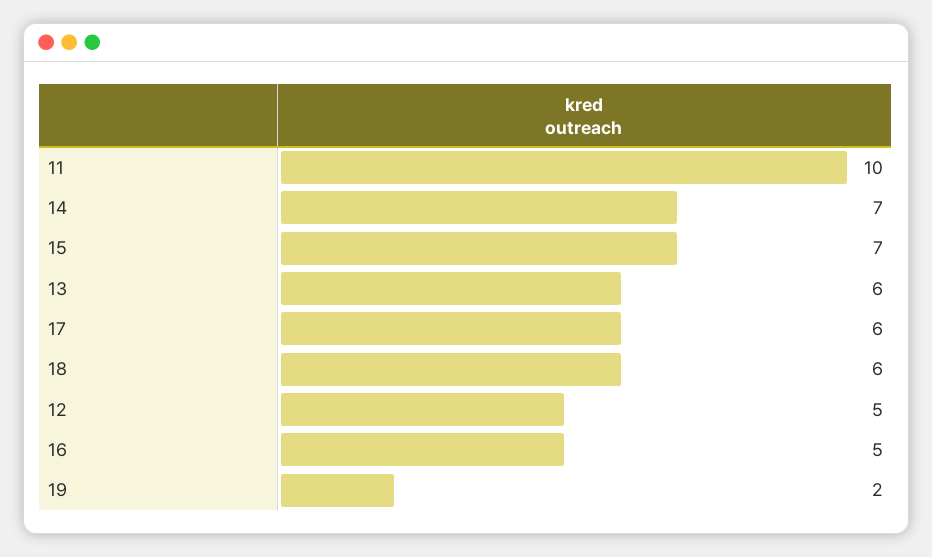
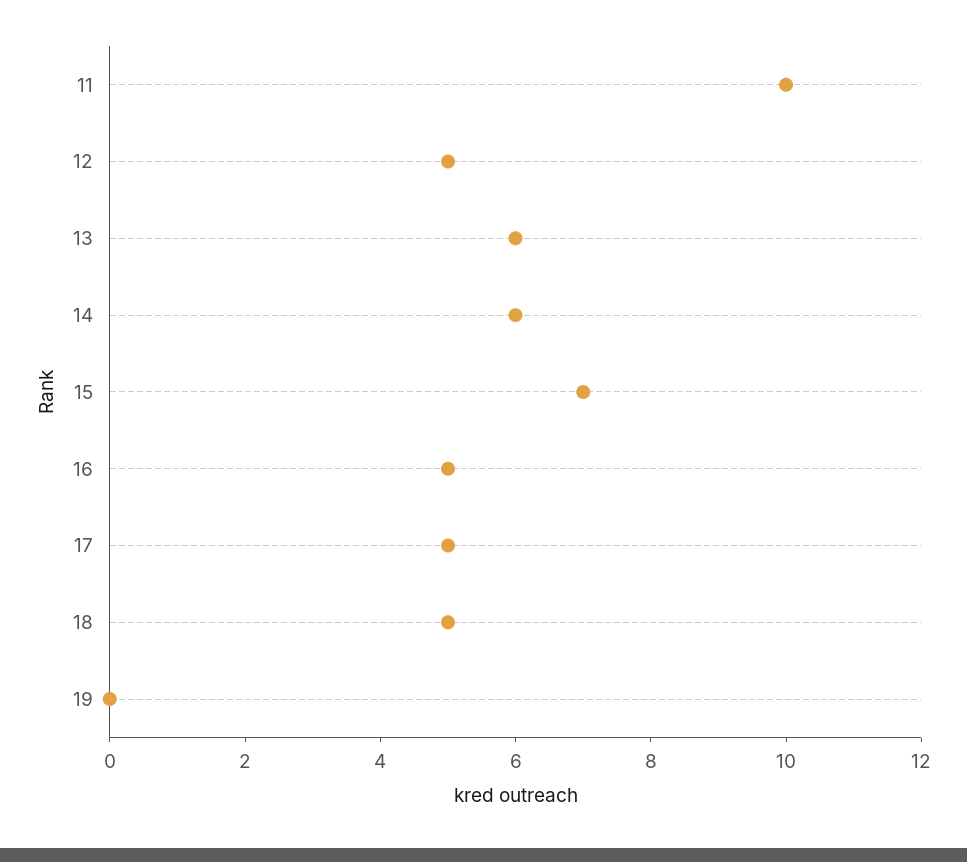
  {
    "11": 10,
-   "14": 7,
+   "14": 6,
    "15": 7,
    "13": 6,
-   "17": 6,
+   "17": 5,
-   "18": 6,
+   "18": 5,
    "12": 5,
    "16": 5,
-   "19": 2
+   "19": 0
  }

